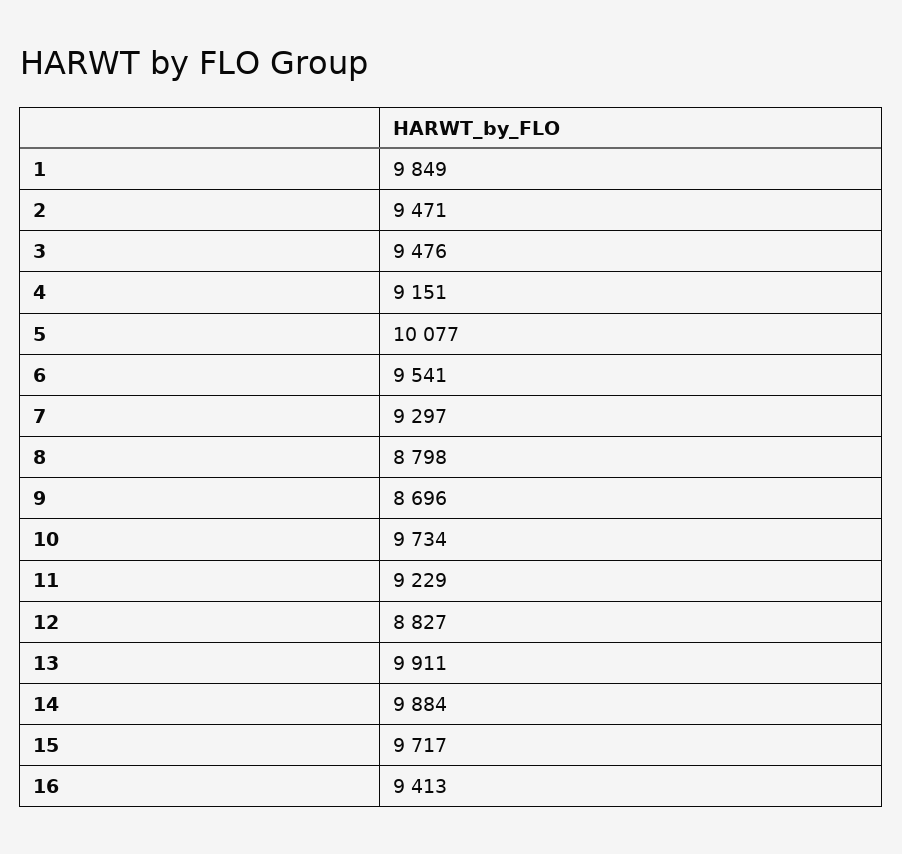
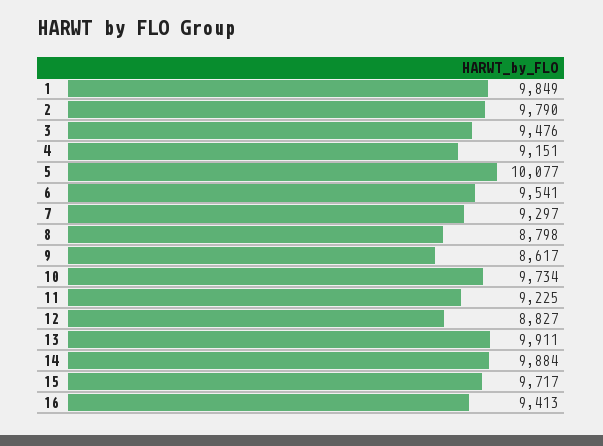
  {
    "1": 9849,
-   "2": 9471,
+   "2": 9790,
    "3": 9476,
    "4": 9151,
    "5": 10077,
    "6": 9541,
    "7": 9297,
    "8": 8798,
-   "9": 8696,
+   "9": 8617,
    "10": 9734,
-   "11": 9229,
+   "11": 9225,
    "12": 8827,
    "13": 9911,
    "14": 9884,
    "15": 9717,
    "16": 9413
  }

